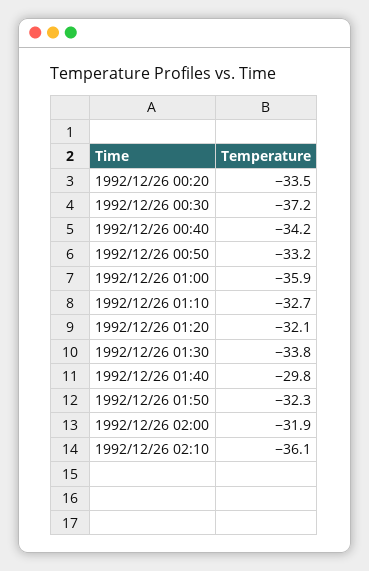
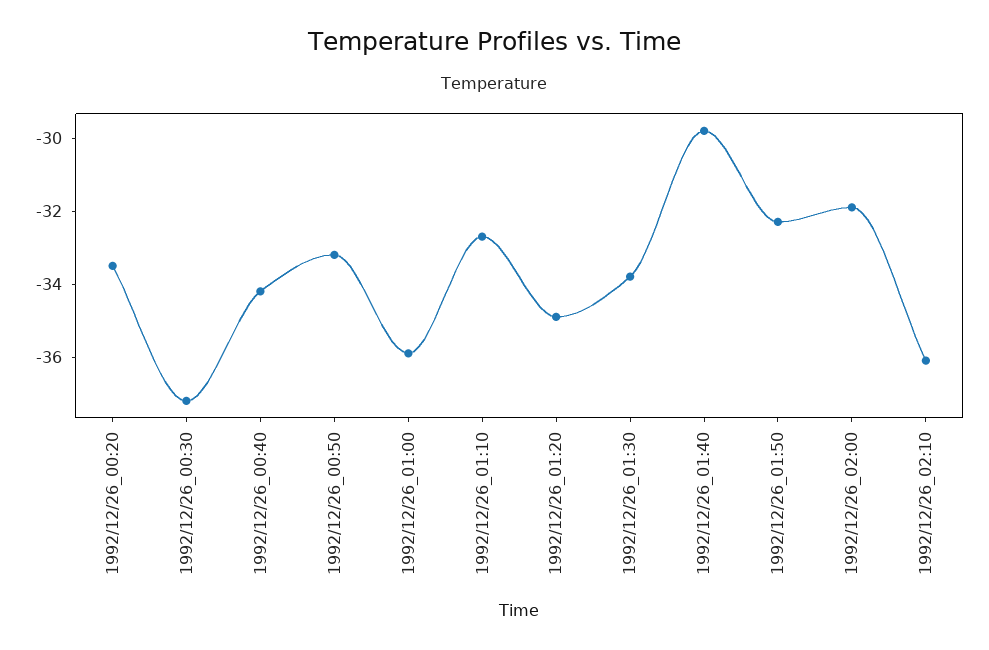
  {
    "1992/12/26 00:20": -33.5,
    "1992/12/26 00:30": -37.2,
    "1992/12/26 00:40": -34.2,
    "1992/12/26 00:50": -33.2,
    "1992/12/26 01:00": -35.9,
    "1992/12/26 01:10": -32.7,
-   "1992/12/26 01:20": -32.1,
+   "1992/12/26 01:20": -35,
    "1992/12/26 01:30": -33.8,
    "1992/12/26 01:40": -29.8,
    "1992/12/26 01:50": -32.3,
    "1992/12/26 02:00": -31.9,
    "1992/12/26 02:10": -36.1
  }

